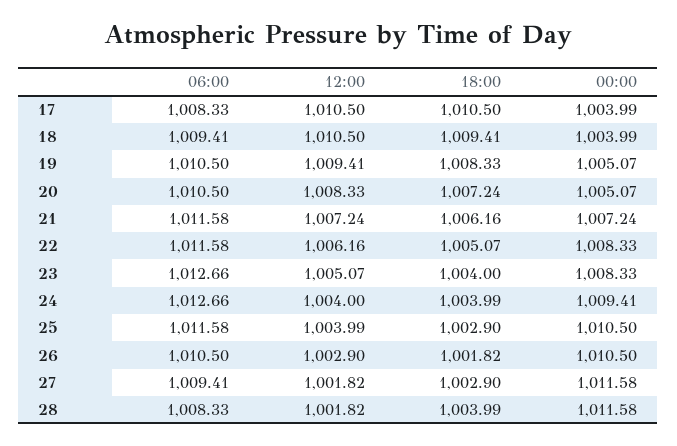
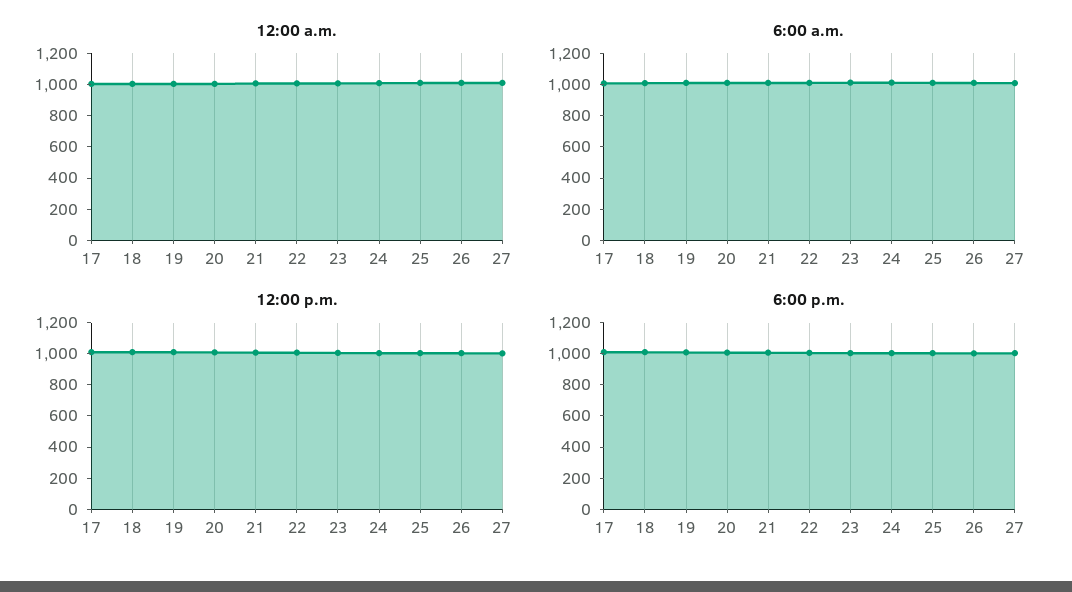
  {
    "06:00": {
      "17": 1008.33,
      "18": 1009.41,
      "19": 1010.5,
      "20": 1010.5,
      "21": 1011.58,
      "22": 1011.58,
      "23": 1012.66,
      "24": 1012.66,
      "25": 1011.58,
      "26": 1010.5,
-     "27": 1009.41,
+     "27": 1009.41
-     "28": 1008.33
    },
    "12:00": {
      "17": 1010.5,
      "18": 1010.5,
      "19": 1009.41,
      "20": 1008.33,
      "21": 1007.24,
      "22": 1006.16,
      "23": 1005.07,
      "24": 1004,
      "25": 1003.99,
      "26": 1002.9,
-     "27": 1001.82,
+     "27": 1001.82
-     "28": 1001.82
    },
    "18:00": {
      "17": 1010.5,
      "18": 1009.41,
      "19": 1008.33,
      "20": 1007.24,
      "21": 1006.16,
      "22": 1005.07,
      "23": 1004,
      "24": 1003.99,
      "25": 1002.9,
      "26": 1001.82,
-     "27": 1002.9,
+     "27": 1002.9
-     "28": 1003.99
    },
    "00:00": {
      "17": 1003.99,
      "18": 1003.99,
      "19": 1005.07,
      "20": 1005.07,
      "21": 1007.24,
      "22": 1008.33,
      "23": 1008.33,
      "24": 1009.41,
      "25": 1010.5,
      "26": 1010.5,
-     "27": 1011.58,
+     "27": 1011.58
-     "28": 1011.58
    }
  }

